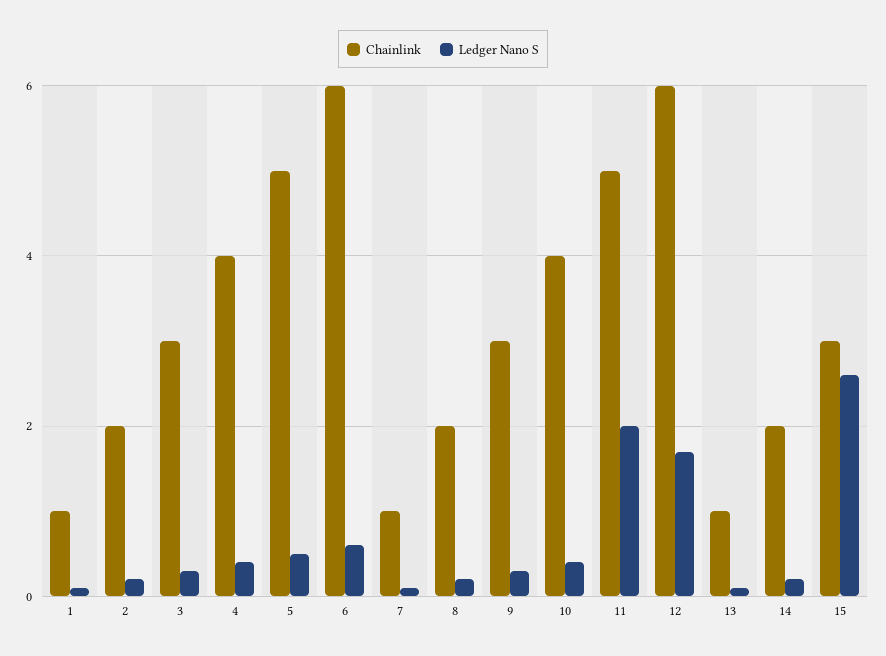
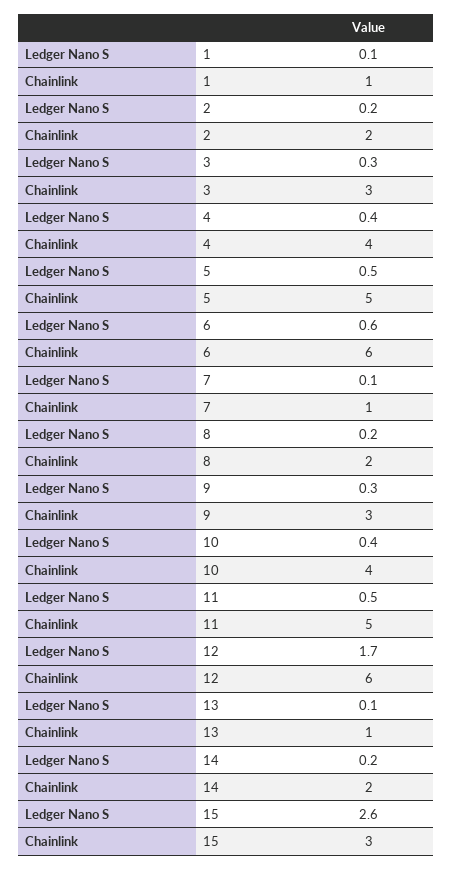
  {
    "Chainlink": {
      "1": 1,
      "2": 2,
      "3": 3,
      "4": 4,
      "5": 5,
      "6": 6,
      "7": 1,
      "8": 2,
      "9": 3,
      "10": 4,
      "11": 5,
      "12": 6,
      "13": 1,
      "14": 2,
      "15": 3
    },
    "Ledger Nano S": {
      "1": 0.1,
      "2": 0.2,
      "3": 0.3,
      "4": 0.4,
      "5": 0.5,
      "6": 0.6,
      "7": 0.1,
      "8": 0.2,
      "9": 0.3,
      "10": 0.4,
-     "11": 2,
+     "11": 0.5,
      "12": 1.7,
      "13": 0.1,
      "14": 0.2,
      "15": 2.6
    }
  }

